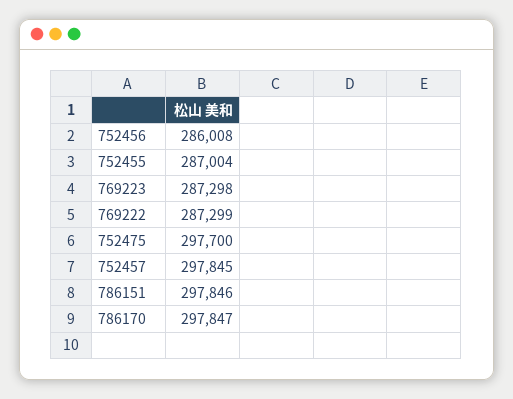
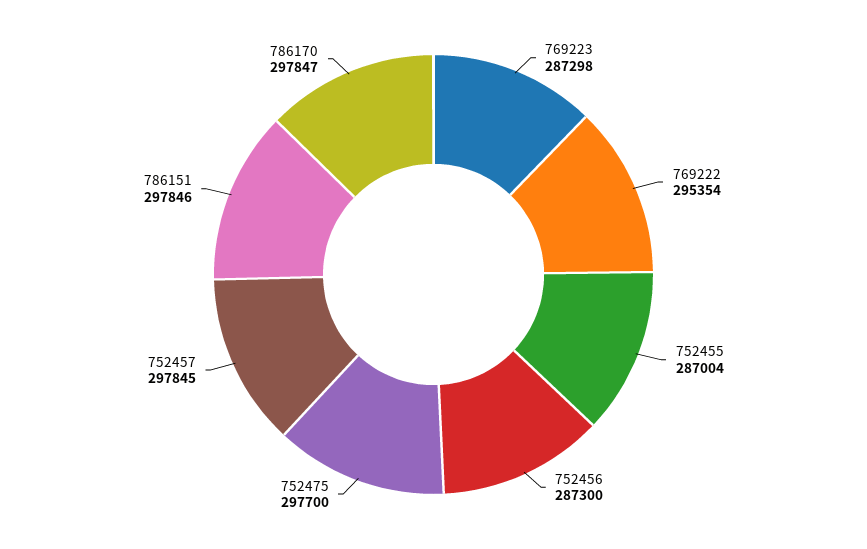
  {
-   "752456": 286008,
+   "752456": 287300,
    "752455": 287004,
    "769223": 287298,
-   "769222": 287299,
+   "769222": 295354,
    "752475": 297700,
    "752457": 297845,
    "786151": 297846,
    "786170": 297847
  }

